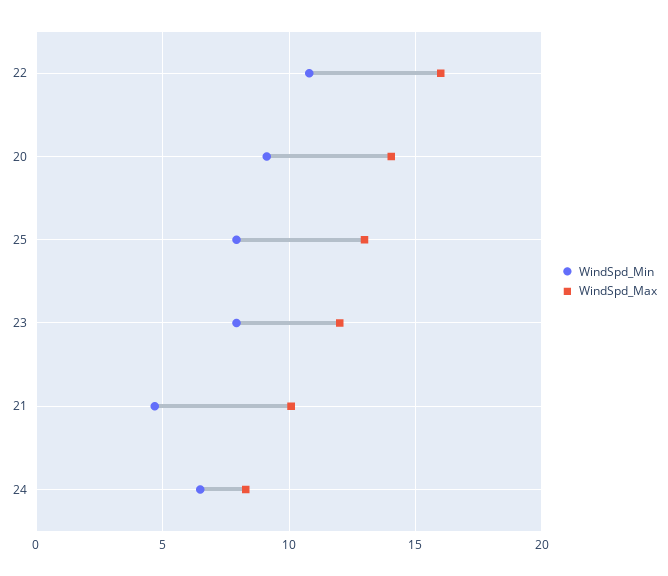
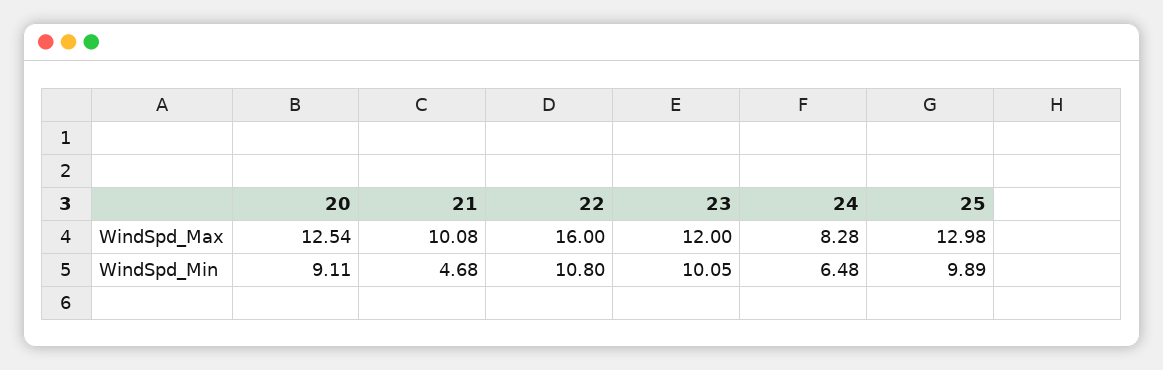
  {
    "WindSpd_Min": {
      "22": 10.8,
      "20": 9.11,
-     "25": 8,
+     "25": 9.89,
-     "23": 8,
+     "23": 10.05,
      "21": 4.68,
      "24": 6.48
    },
    "WindSpd_Max": {
      "22": 16,
-     "20": 14,
+     "20": 12.54,
      "25": 12.98,
      "23": 12,
      "21": 10.08,
      "24": 8.28
    }
  }

